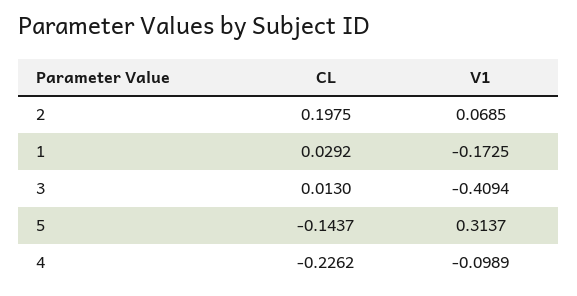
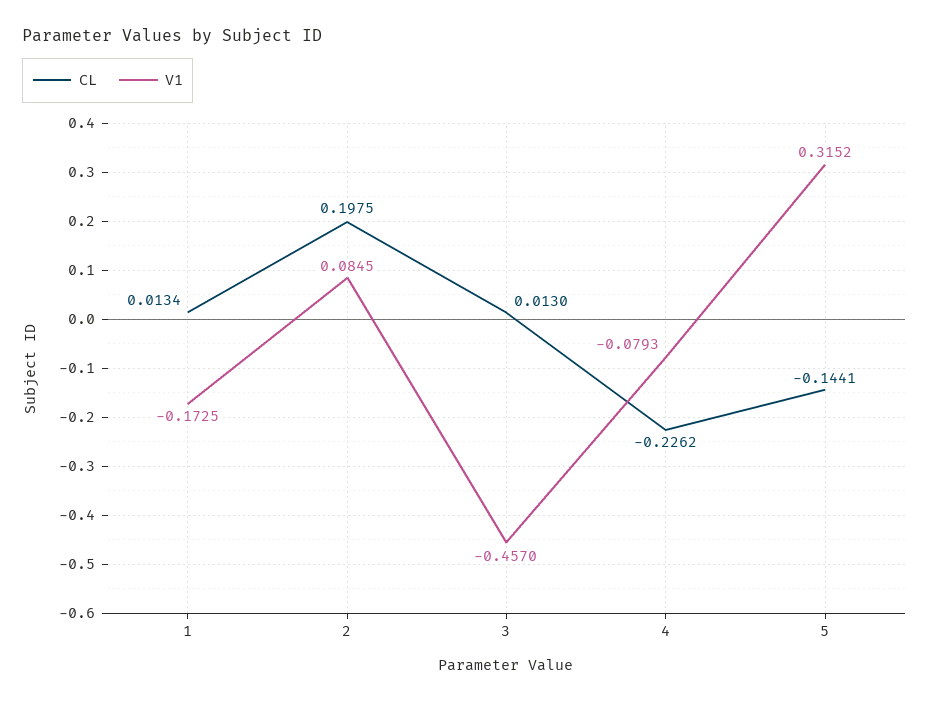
  {
    "CL": {
      "2": 0.1975,
-     "1": 0.0292,
+     "1": 0.0134,
      "3": 0.013,
-     "5": -0.1437,
+     "5": -0.1441,
      "4": -0.2262
    },
    "V1": {
-     "2": 0.0685,
+     "2": 0.0845,
      "1": -0.1725,
-     "3": -0.4094,
+     "3": -0.457,
-     "5": 0.3137,
+     "5": 0.3152,
-     "4": -0.0989
+     "4": -0.0793
    }
  }

